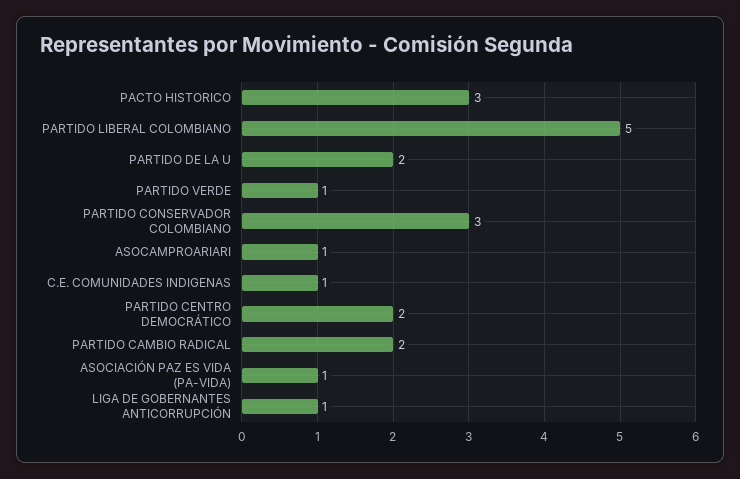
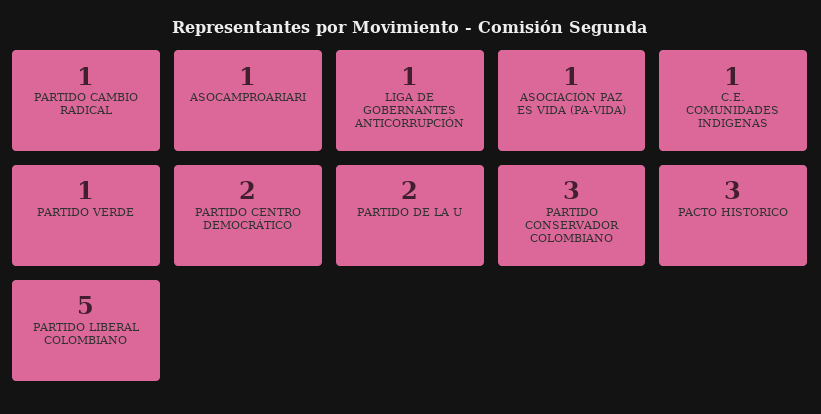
  {
    "PACTO HISTORICO": 3,
    "PARTIDO LIBERAL COLOMBIANO": 5,
    "PARTIDO DE LA U": 2,
    "PARTIDO VERDE": 1,
    "PARTIDO CONSERVADOR COLOMBIANO": 3,
    "ASOCAMPROARIARI": 1,
    "C.E. COMUNIDADES INDIGENAS": 1,
    "PARTIDO CENTRO DEMOCRÁTICO": 2,
-   "PARTIDO CAMBIO RADICAL": 2,
+   "PARTIDO CAMBIO RADICAL": 1,
    "ASOCIACIÓN PAZ ES VIDA (PA-VIDA)": 1,
    "LIGA DE GOBERNANTES ANTICORRUPCIÓN": 1
  }

